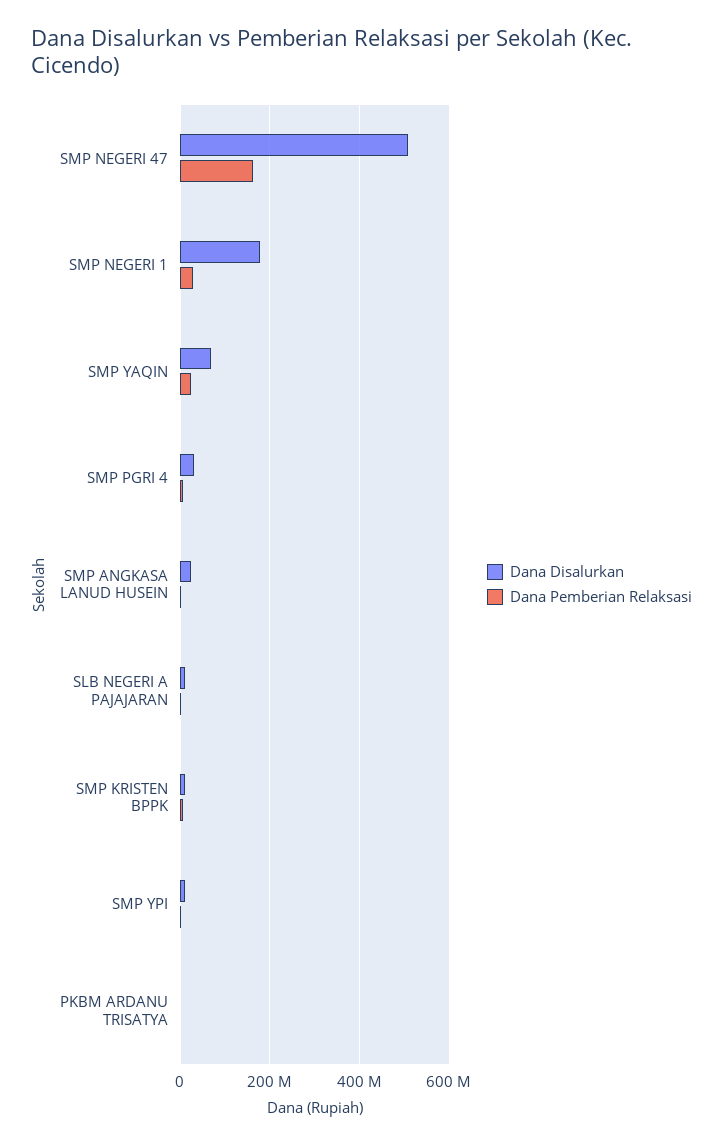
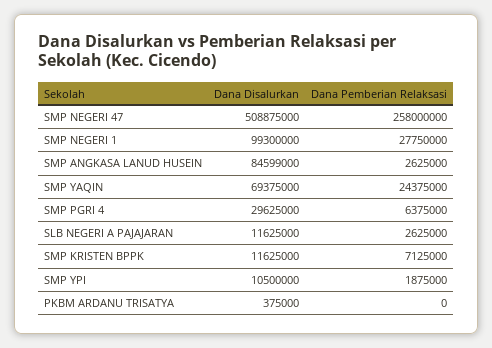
  {
    "Dana Disalurkan": {
      "SMP NEGERI 47": 508875000,
-     "SMP NEGERI 1": 180000000,
+     "SMP NEGERI 1": 99300000,
      "SMP YAQIN": 69375000,
      "SMP PGRI 4": 29625000,
-     "SMP ANGKASA LANUD HUSEIN": 20000000,
+     "SMP ANGKASA LANUD HUSEIN": 84599000,
      "SLB NEGERI A PAJAJARAN": 11625000,
      "SMP KRISTEN BPPK": 11625000,
      "SMP YPI": 10500000,
      "PKBM ARDANU TRISATYA": 375000
    },
    "Dana Pemberian Relaksasi": {
-     "SMP NEGERI 47": 160000000,
+     "SMP NEGERI 47": 258000000,
      "SMP NEGERI 1": 27750000,
      "SMP YAQIN": 24375000,
      "SMP PGRI 4": 6375000,
      "SMP ANGKASA LANUD HUSEIN": 2625000,
      "SLB NEGERI A PAJAJARAN": 2625000,
      "SMP KRISTEN BPPK": 7125000,
      "SMP YPI": 1875000,
      "PKBM ARDANU TRISATYA": 0
    }
  }

